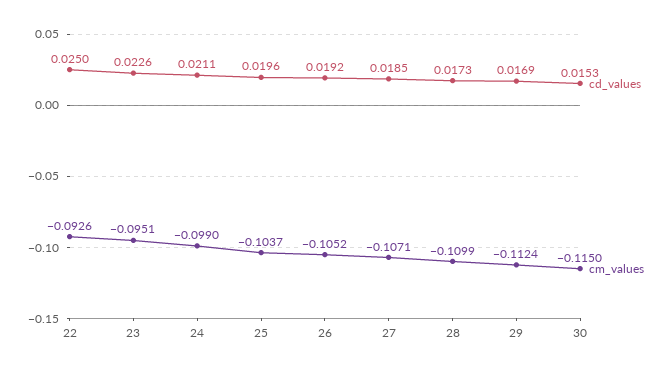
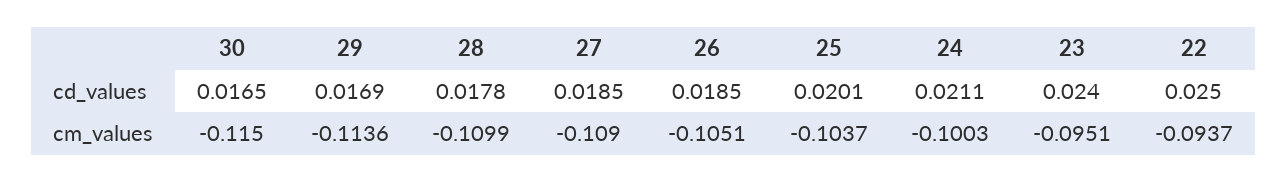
  {
    "cd_values": {
      "22": 0.025,
-     "23": 0.0226,
+     "23": 0.024,
      "24": 0.0211,
-     "25": 0.0196,
+     "25": 0.0201,
-     "26": 0.0192,
+     "26": 0.0185,
      "27": 0.0185,
-     "28": 0.0173,
+     "28": 0.0178,
      "29": 0.0169,
-     "30": 0.0153
+     "30": 0.0165
    },
    "cm_values": {
-     "22": -0.0926,
+     "22": -0.0937,
      "23": -0.0951,
-     "24": -0.099,
+     "24": -0.1003,
      "25": -0.1037,
-     "26": -0.1052,
+     "26": -0.1051,
-     "27": -0.1071,
+     "27": -0.109,
      "28": -0.1099,
-     "29": -0.1124,
+     "29": -0.1136,
      "30": -0.115
    }
  }

